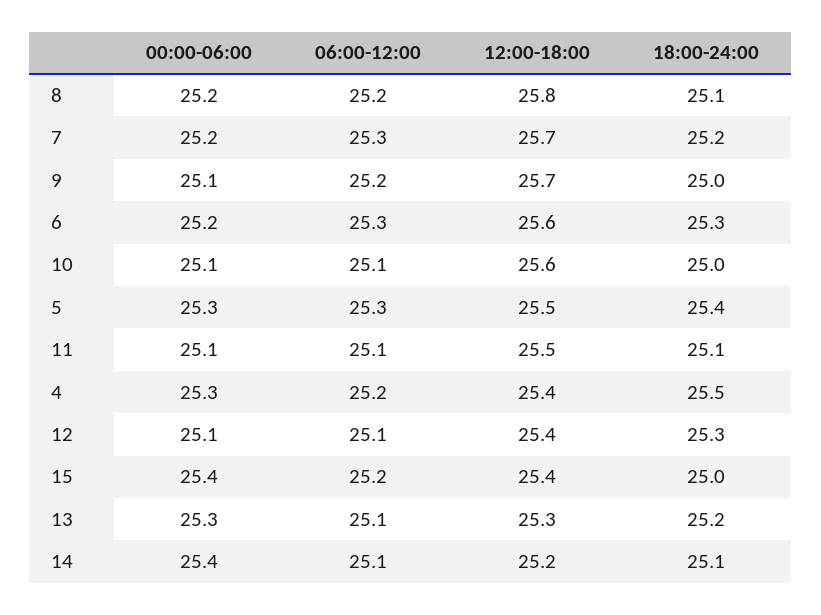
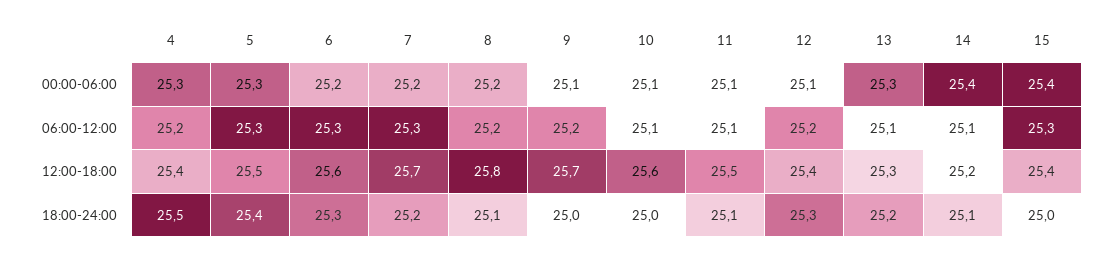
  {
    "00:00-06:00": {
      "8": 25.2,
      "7": 25.2,
      "9": 25.1,
      "6": 25.2,
      "10": 25.1,
      "5": 25.3,
      "11": 25.1,
      "4": 25.3,
      "12": 25.1,
      "15": 25.4,
      "13": 25.3,
      "14": 25.4
    },
    "06:00-12:00": {
      "8": 25.2,
      "7": 25.3,
      "9": 25.2,
      "6": 25.3,
      "10": 25.1,
      "5": 25.3,
      "11": 25.1,
      "4": 25.2,
-     "12": 25.1,
+     "12": 25.2,
-     "15": 25.2,
+     "15": 25.3,
      "13": 25.1,
      "14": 25.1
    },
    "12:00-18:00": {
      "8": 25.8,
      "7": 25.7,
      "9": 25.7,
      "6": 25.6,
      "10": 25.6,
      "5": 25.5,
      "11": 25.5,
      "4": 25.4,
      "12": 25.4,
      "15": 25.4,
      "13": 25.3,
      "14": 25.2
    },
    "18:00-24:00": {
      "8": 25.1,
      "7": 25.2,
      "9": 25,
      "6": 25.3,
      "10": 25,
      "5": 25.4,
      "11": 25.1,
      "4": 25.5,
      "12": 25.3,
      "15": 25,
      "13": 25.2,
      "14": 25.1
    }
  }

